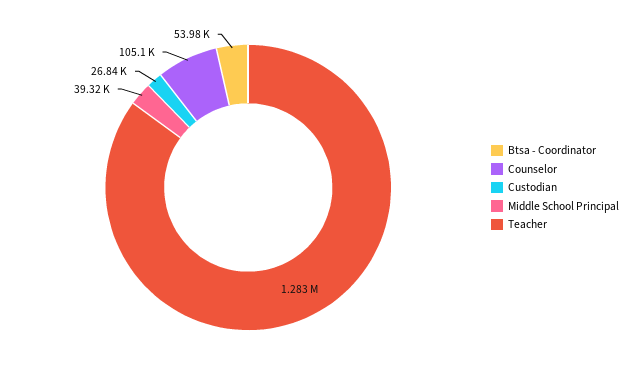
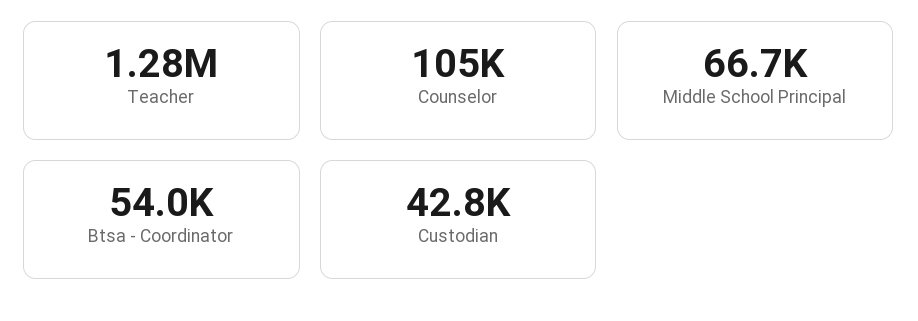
  {
    "Btsa - Coordinator": 53980,
    "Counselor": 105100,
-   "Custodian": 26840,
+   "Custodian": 42800,
-   "Middle School Principal": 39320,
+   "Middle School Principal": 66700,
    "Teacher": 1283000
  }

